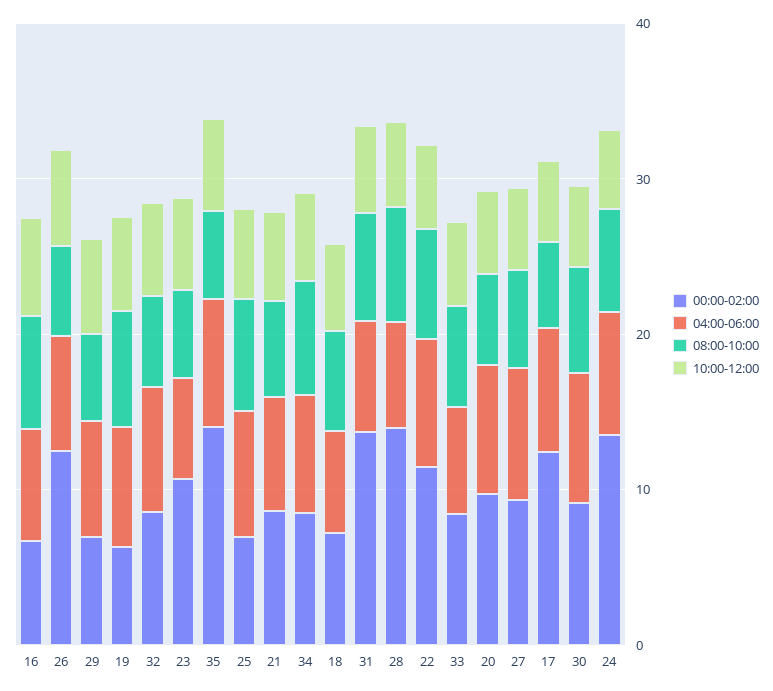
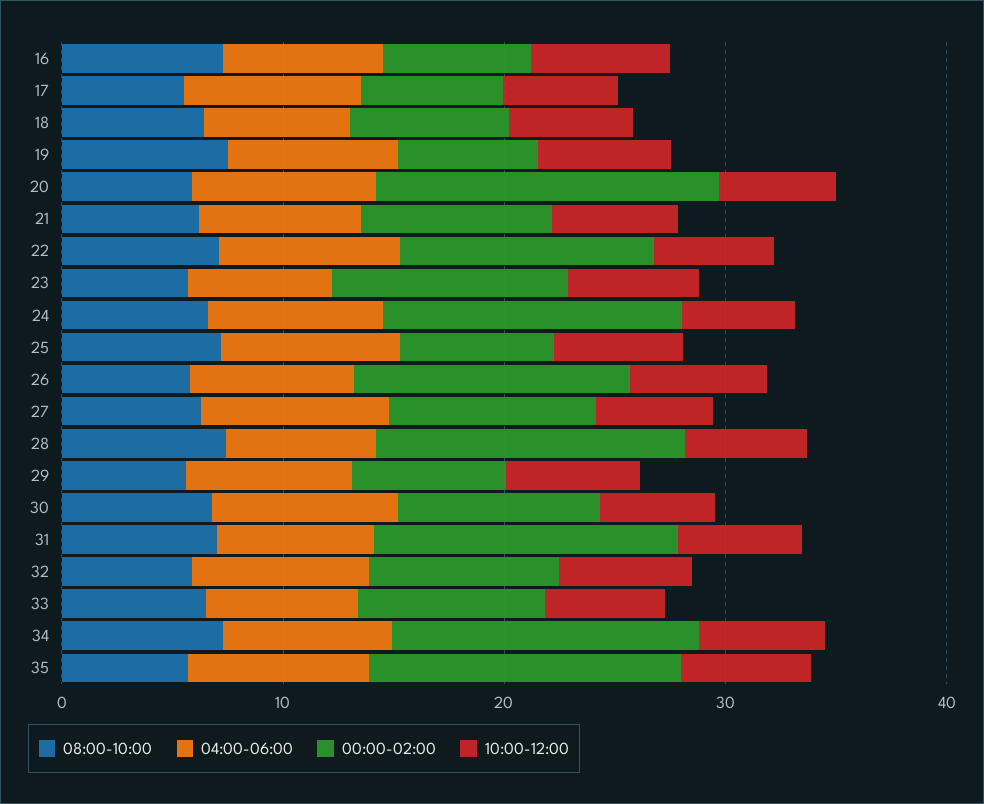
  {
    "00:00-02:00": {
      "16": 6,
      "26": 12,
      "29": 6,
      "19": 6,
      "32": 8,
      "23": 10,
      "35": 14,
      "25": 6,
      "21": 8,
-     "34": 8,
+     "34": 14,
      "18": 8,
      "31": 14,
      "28": 14,
      "22": 12,
      "33": 8,
-     "20": 10,
+     "20": 16,
      "27": 10,
-     "17": 12,
+     "17": 6,
      "30": 10,
      "24": 14
    },
    "04:00-06:00": {
      "16": 8,
      "26": 8,
      "29": 8,
      "19": 8,
      "32": 8,
      "23": 6,
      "35": 8,
      "25": 8,
      "21": 8,
      "34": 8,
      "18": 6,
      "31": 8,
      "28": 6,
      "22": 8,
      "33": 6,
      "20": 8,
      "27": 8,
      "17": 8,
      "30": 8,
      "24": 8
    },
    "08:00-10:00": {
      "16": 8,
      "26": 6,
      "29": 6,
      "19": 8,
      "32": 6,
      "23": 6,
      "35": 6,
      "25": 8,
      "21": 6,
      "34": 8,
      "18": 6,
      "31": 8,
      "28": 8,
      "22": 8,
      "33": 6,
      "20": 6,
      "27": 6,
      "17": 6,
      "30": 6,
      "24": 6
    },
    "10:00-12:00": {
      "16": 6,
      "26": 6,
      "29": 6,
      "19": 6,
      "32": 6,
      "23": 6,
      "35": 6,
      "25": 6,
      "21": 6,
      "34": 6,
      "18": 6,
      "31": 6,
      "28": 6,
      "22": 6,
      "33": 6,
      "20": 6,
      "27": 6,
      "17": 6,
      "30": 6,
      "24": 6
    }
  }

